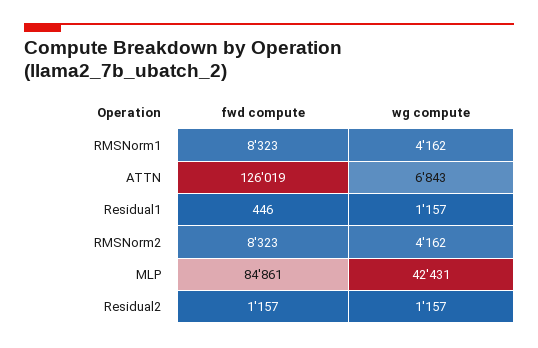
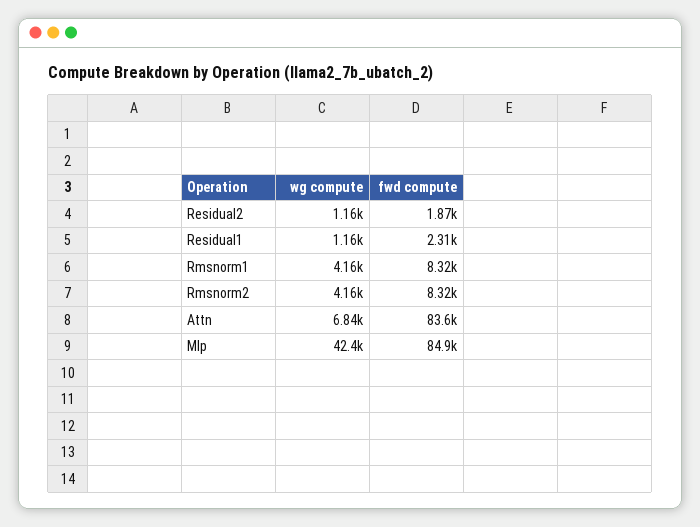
  {
    "fwd compute": {
      "RMSNorm1": 8323,
-     "ATTN": 126019,
+     "ATTN": 83600,
-     "Residual1": 446,
+     "Residual1": 2310,
      "RMSNorm2": 8323,
      "MLP": 84861,
-     "Residual2": 1157
+     "Residual2": 1870
    },
    "wg compute": {
      "RMSNorm1": 4162,
      "ATTN": 6843,
      "Residual1": 1157,
      "RMSNorm2": 4162,
      "MLP": 42431,
      "Residual2": 1157
    }
  }

